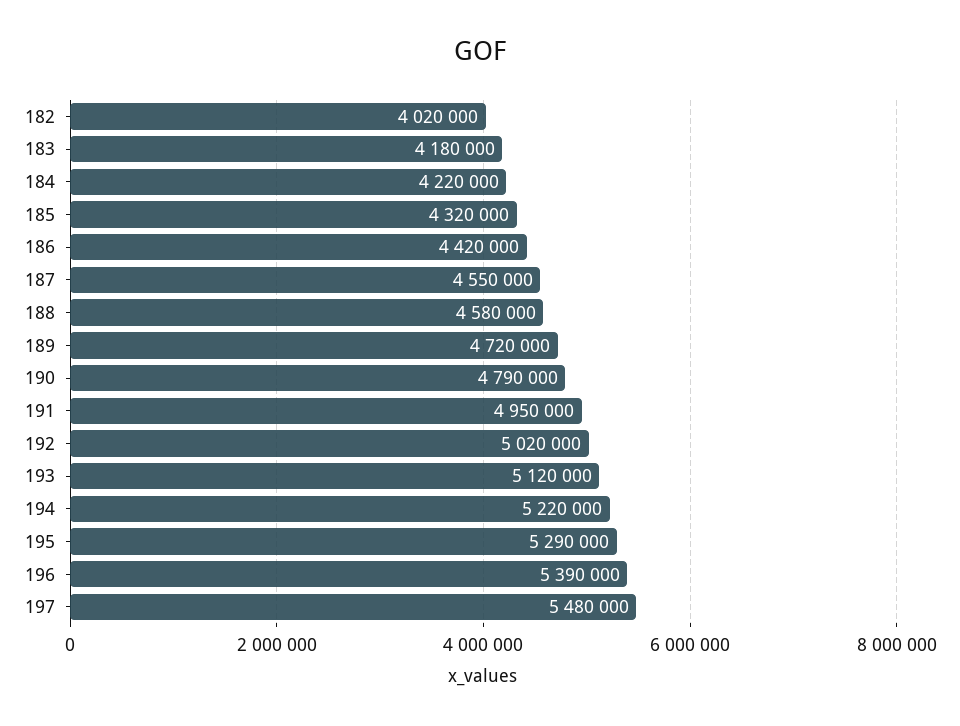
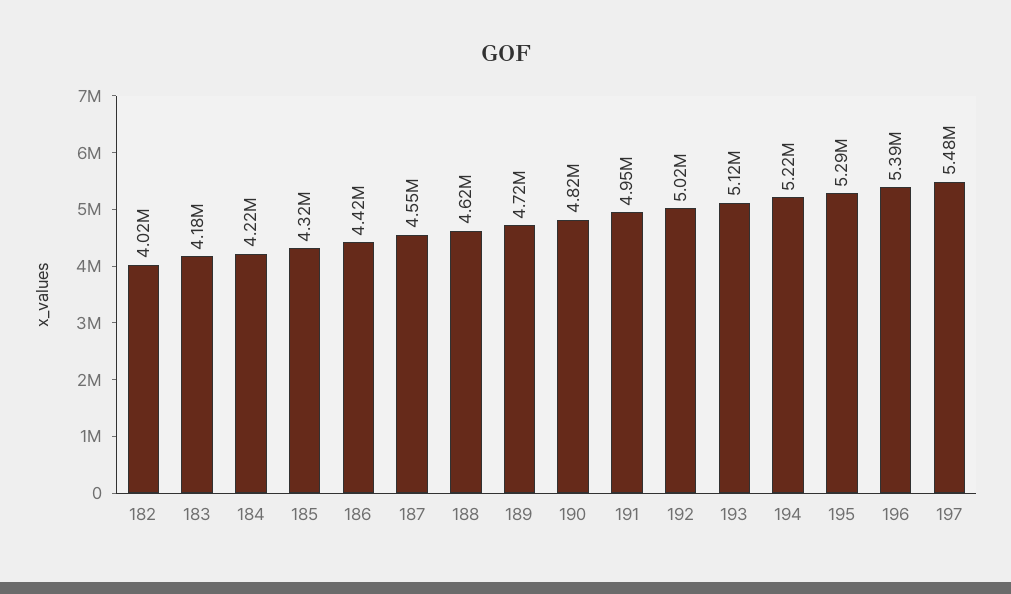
  {
    "182": 4020000,
    "183": 4180000,
    "184": 4220000,
    "185": 4320000,
    "186": 4420000,
    "187": 4550000,
-   "188": 4580000,
+   "188": 4620000,
    "189": 4720000,
-   "190": 4790000,
+   "190": 4820000,
    "191": 4950000,
    "192": 5020000,
    "193": 5120000,
    "194": 5220000,
    "195": 5290000,
    "196": 5390000,
    "197": 5480000
  }

